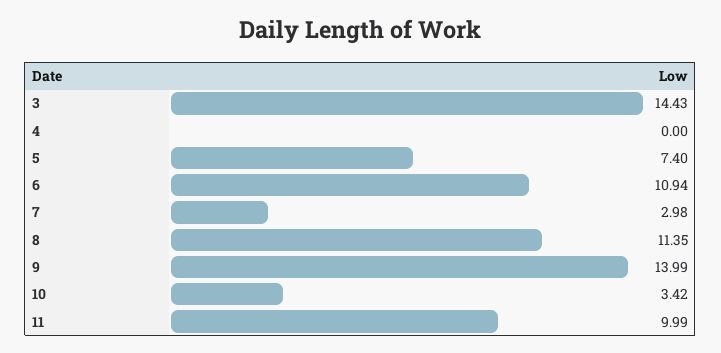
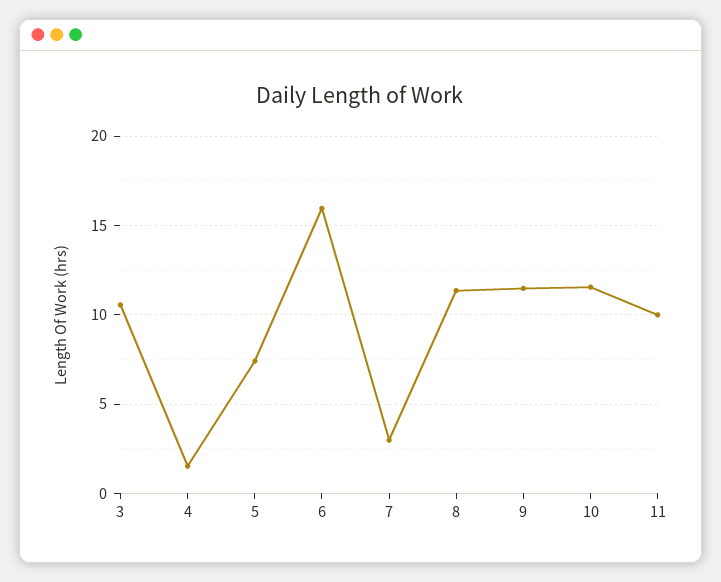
  {
-   "3": 14.43,
+   "3": 10.5,
-   "4": 0,
+   "4": 1.5,
    "5": 7.4,
-   "6": 10.94,
+   "6": 16,
    "7": 2.98,
    "8": 11.35,
-   "9": 13.99,
+   "9": 11.5,
-   "10": 3.42,
+   "10": 11.5,
    "11": 9.99
  }

